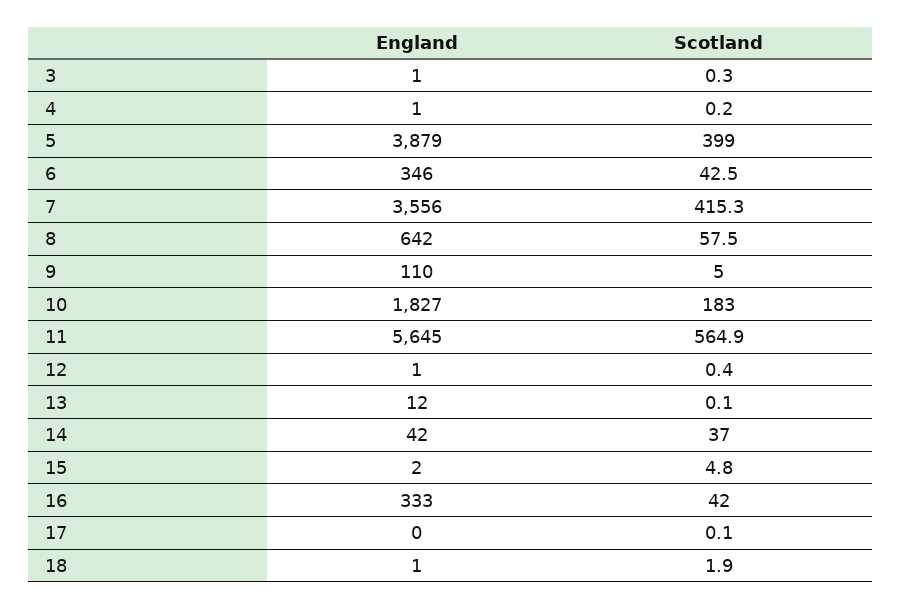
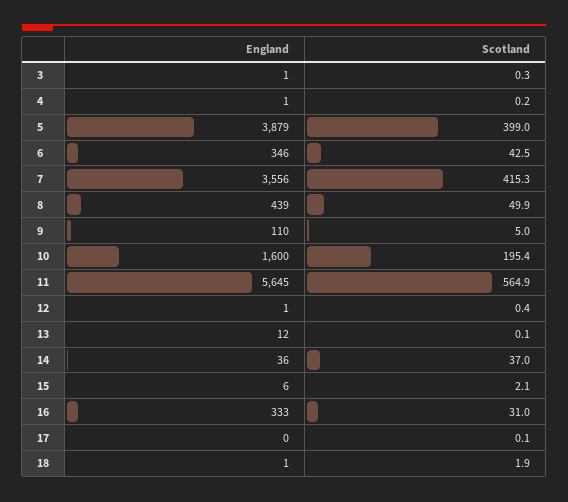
  {
    "England": {
      "3": 1,
      "4": 1,
      "5": 3879,
      "6": 346,
      "7": 3556,
-     "8": 642,
+     "8": 439,
      "9": 110,
-     "10": 1827,
+     "10": 1600,
      "11": 5645,
      "12": 1,
      "13": 12,
-     "14": 42,
+     "14": 36,
-     "15": 2,
+     "15": 6,
      "16": 333,
      "17": 0,
      "18": 1
    },
    "Scotland": {
      "3": 0.3,
      "4": 0.2,
      "5": 399,
      "6": 42.5,
      "7": 415.3,
-     "8": 57.5,
+     "8": 49.9,
      "9": 5,
-     "10": 183,
+     "10": 195.4,
      "11": 564.9,
      "12": 0.4,
      "13": 0.1,
      "14": 37,
-     "15": 4.8,
+     "15": 2.1,
-     "16": 42,
+     "16": 31,
      "17": 0.1,
      "18": 1.9
    }
  }

